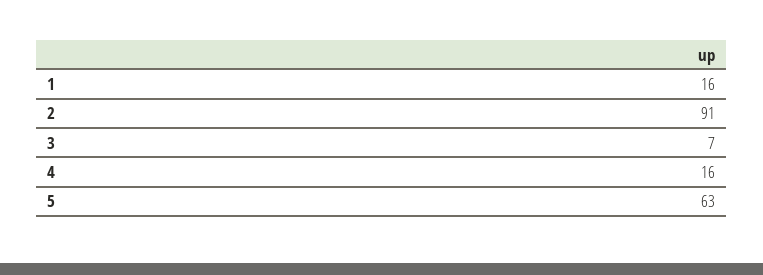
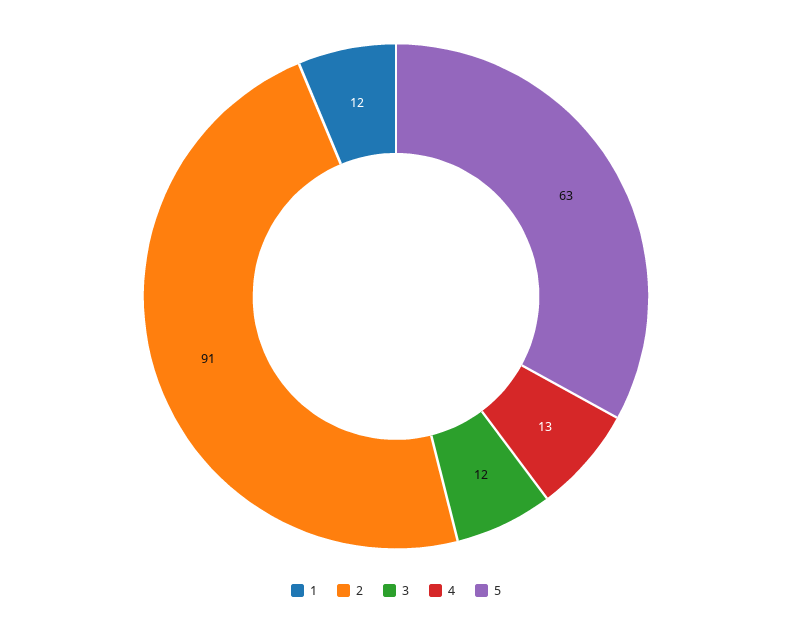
  {
-   "1": 16,
+   "1": 12,
    "2": 91,
-   "3": 7,
+   "3": 12,
-   "4": 16,
+   "4": 13,
    "5": 63
  }

